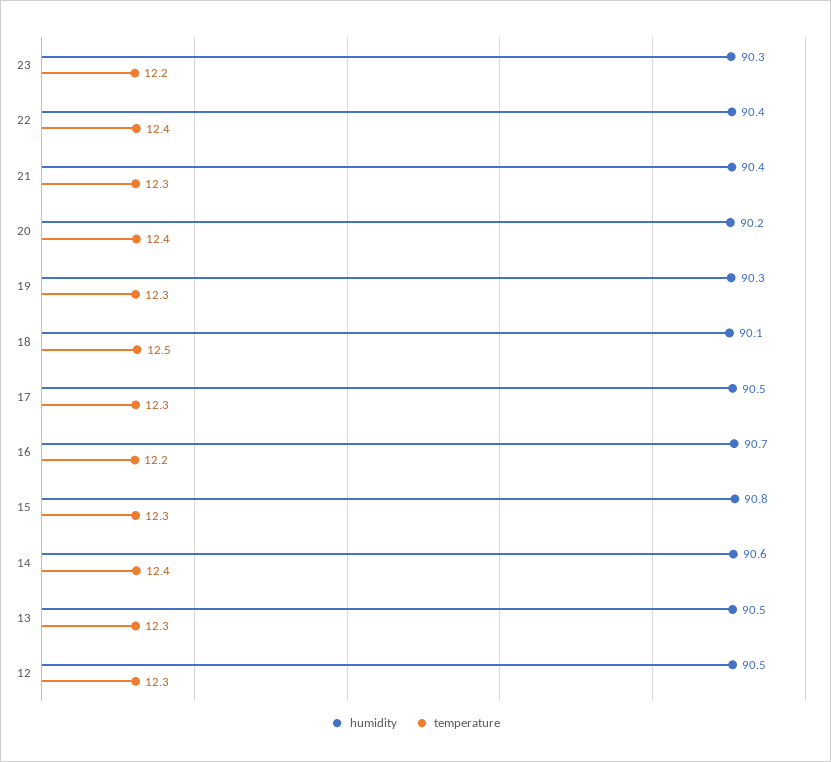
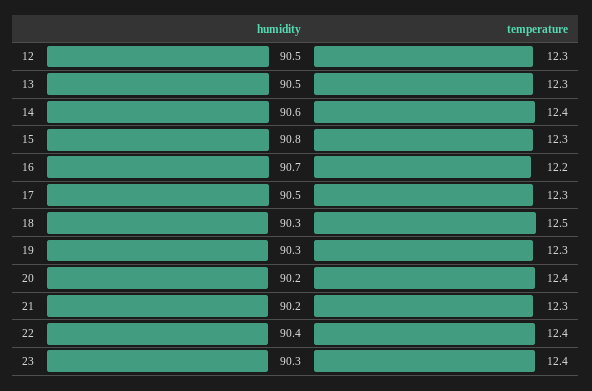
  {
    "humidity": {
      "23": 90.3,
      "22": 90.4,
-     "21": 90.4,
+     "21": 90.2,
      "20": 90.2,
      "19": 90.3,
-     "18": 90.1,
+     "18": 90.3,
      "17": 90.5,
      "16": 90.7,
      "15": 90.8,
      "14": 90.6,
      "13": 90.5,
      "12": 90.5
    },
    "temperature": {
-     "23": 12.2,
+     "23": 12.4,
      "22": 12.4,
      "21": 12.3,
      "20": 12.4,
      "19": 12.3,
      "18": 12.5,
      "17": 12.3,
      "16": 12.2,
      "15": 12.3,
      "14": 12.4,
      "13": 12.3,
      "12": 12.3
    }
  }

